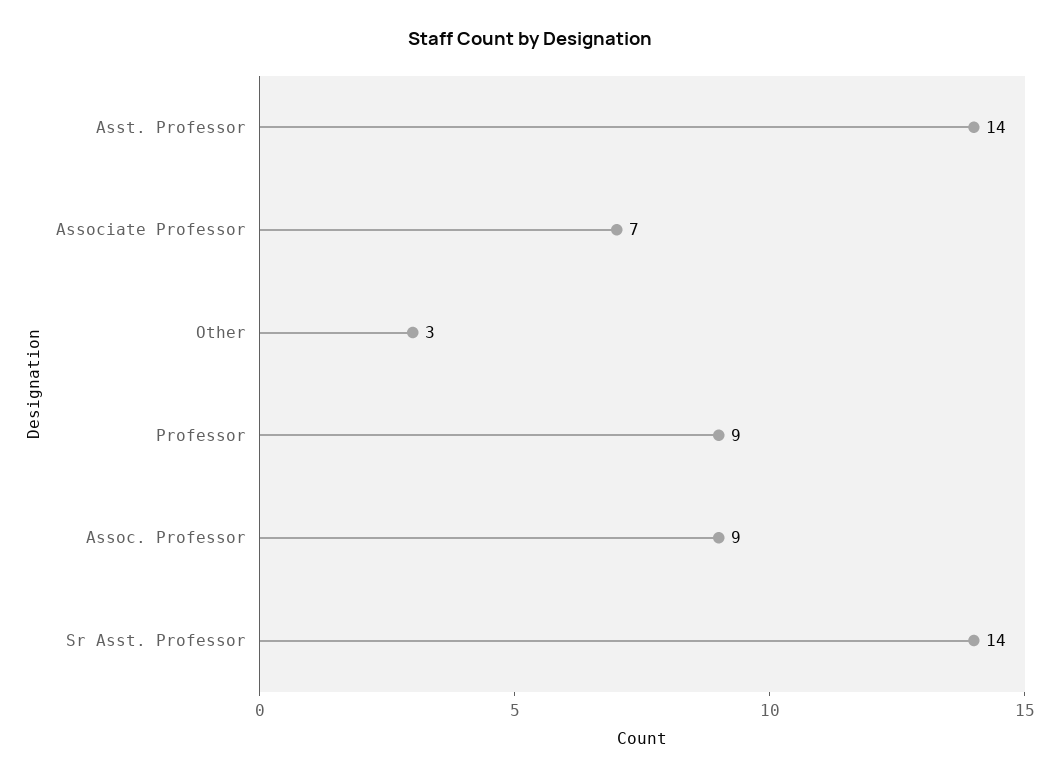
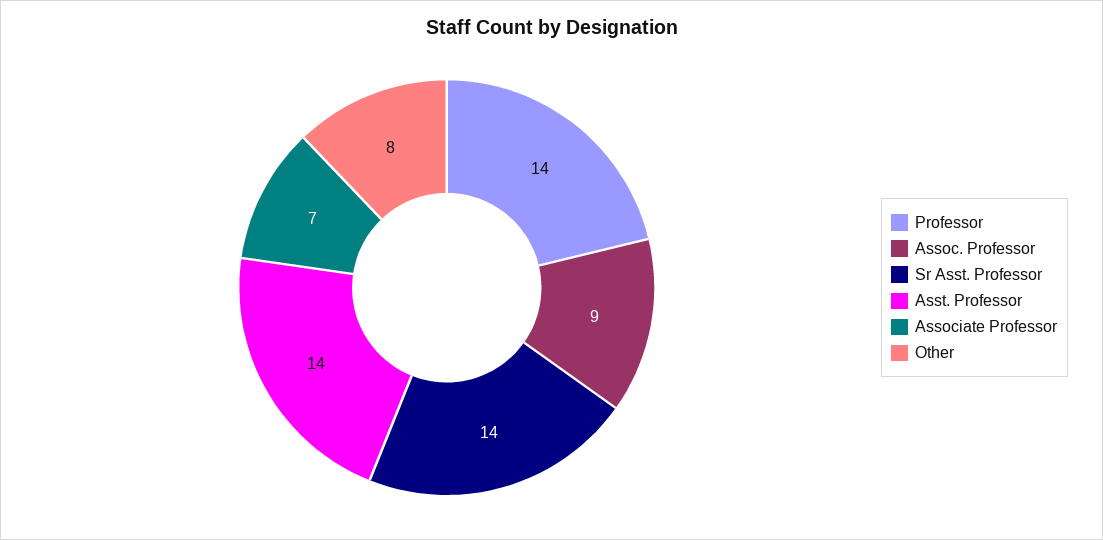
  {
    "Asst. Professor": 14,
    "Associate Professor": 7,
-   "Other": 3,
+   "Other": 8,
-   "Professor": 9,
+   "Professor": 14,
    "Assoc. Professor": 9,
    "Sr Asst. Professor": 14
  }

